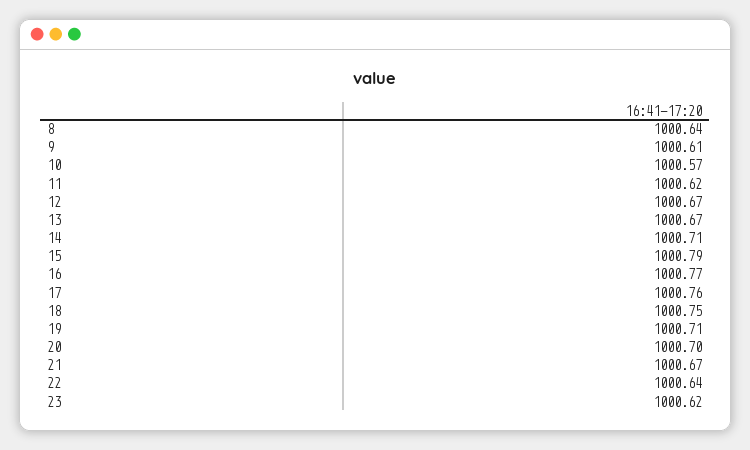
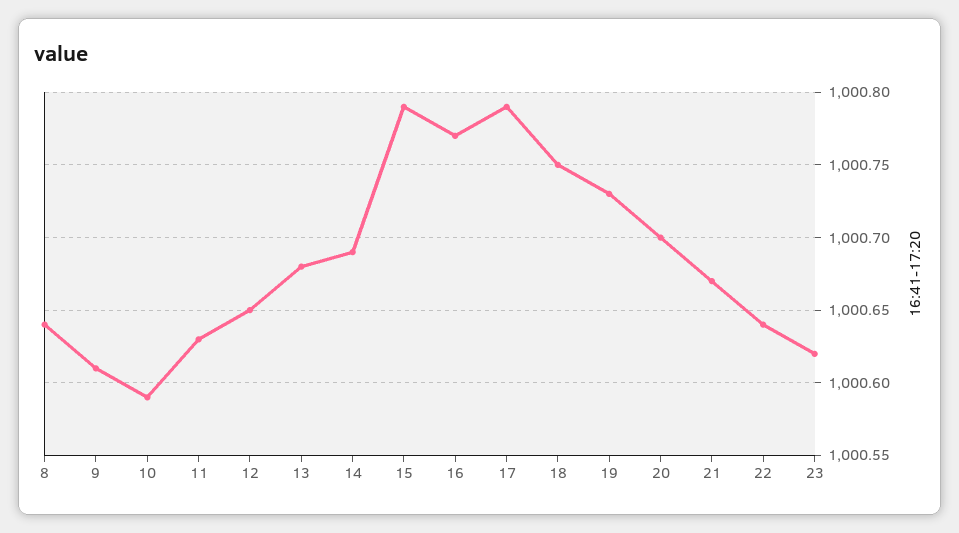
  {
    "8": 1000.64,
    "9": 1000.61,
-   "10": 1000.57,
+   "10": 1000.59,
-   "11": 1000.62,
+   "11": 1000.63,
-   "12": 1000.67,
+   "12": 1000.65,
-   "13": 1000.67,
+   "13": 1000.68,
-   "14": 1000.71,
+   "14": 1000.69,
    "15": 1000.79,
    "16": 1000.77,
-   "17": 1000.76,
+   "17": 1000.79,
    "18": 1000.75,
-   "19": 1000.71,
+   "19": 1000.73,
    "20": 1000.7,
    "21": 1000.67,
    "22": 1000.64,
    "23": 1000.62
  }

